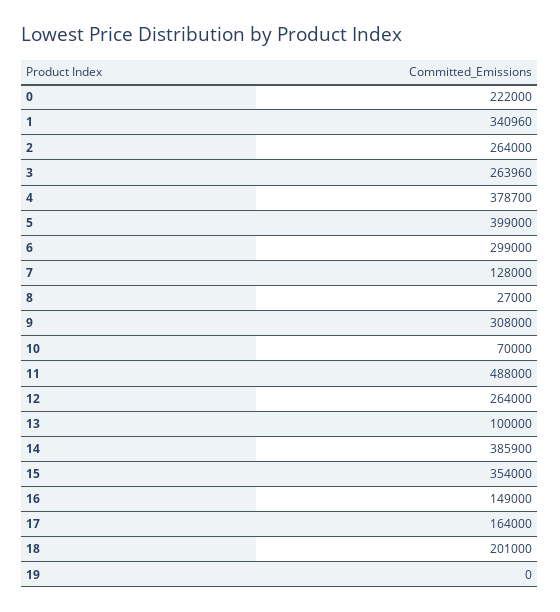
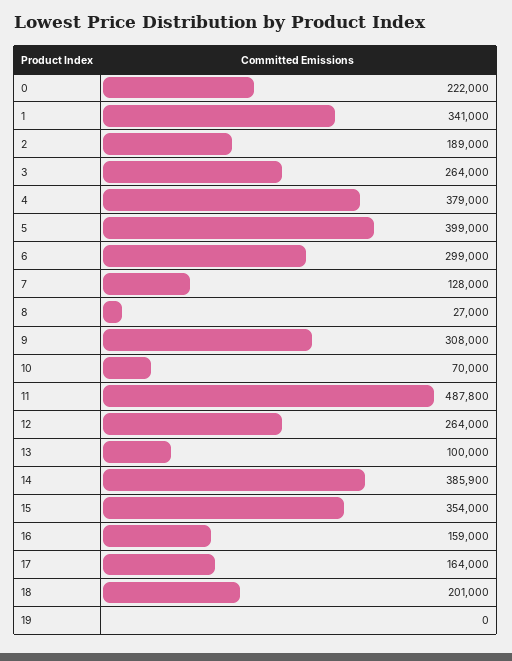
  {
    "0": 222000,
-   "1": 340960,
+   "1": 341000,
-   "2": 264000,
+   "2": 189000,
-   "3": 263960,
+   "3": 264000,
-   "4": 378700,
+   "4": 379000,
    "5": 399000,
    "6": 299000,
    "7": 128000,
    "8": 27000,
    "9": 308000,
    "10": 70000,
-   "11": 488000,
+   "11": 487800,
    "12": 264000,
    "13": 100000,
    "14": 385900,
    "15": 354000,
-   "16": 149000,
+   "16": 159000,
    "17": 164000,
    "18": 201000,
    "19": 0
  }

